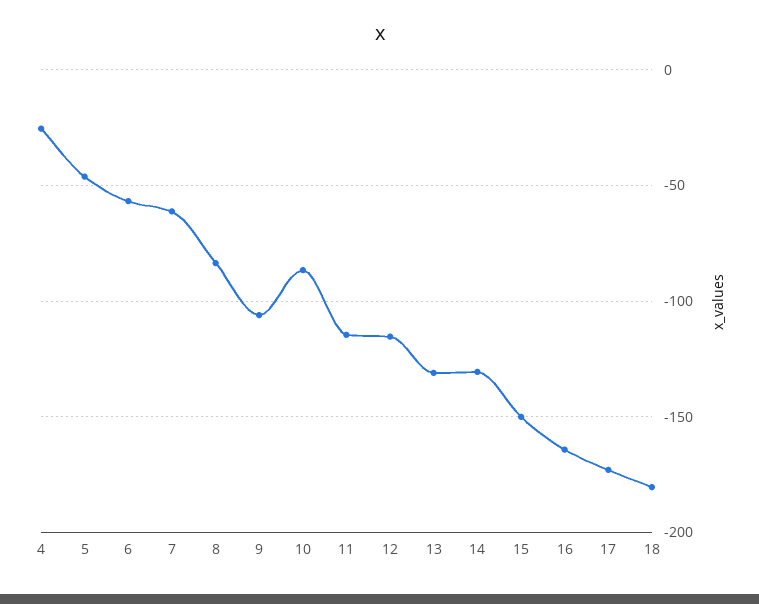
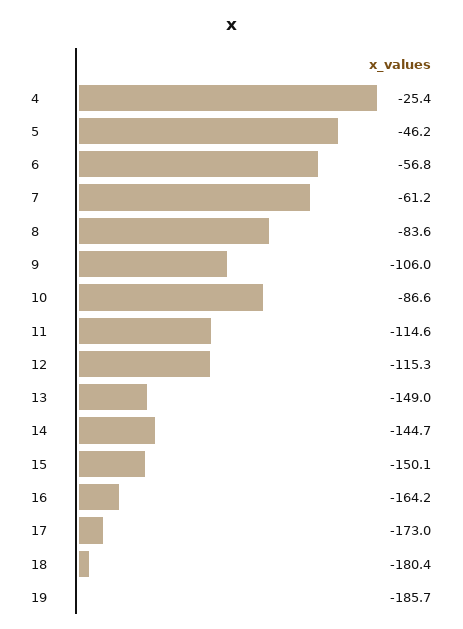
  {
    "4": -25.4,
    "5": -46.2,
    "6": -56.8,
    "7": -61.2,
    "8": -83.6,
    "9": -106,
    "10": -86.6,
    "11": -114.6,
    "12": -115.3,
-   "13": -130,
+   "13": -149,
-   "14": -130,
+   "14": -144.7,
    "15": -150.1,
    "16": -164.2,
    "17": -173,
-   "18": -180.4
+   "18": -180.4,
+   "19": -185.7
  }

